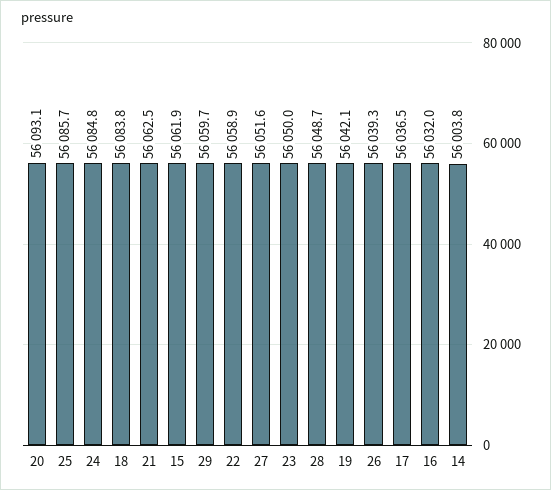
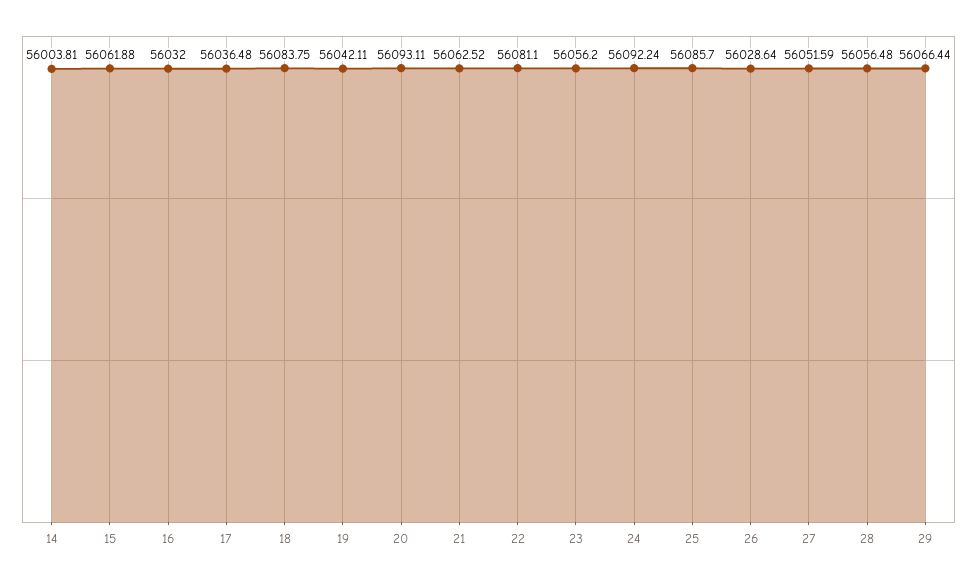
  {
    "20": 56093.11,
    "25": 56085.7,
-   "24": 56084.8,
+   "24": 56092.24,
    "18": 56083.75,
    "21": 56062.52,
    "15": 56061.88,
-   "29": 56059.7,
+   "29": 56066.44,
-   "22": 56058.9,
+   "22": 56081.1,
    "27": 56051.59,
-   "23": 56050,
+   "23": 56056.2,
-   "28": 56048.7,
+   "28": 56056.48,
    "19": 56042.11,
-   "26": 56039.3,
+   "26": 56028.64,
    "17": 56036.48,
    "16": 56032,
    "14": 56003.81
  }

